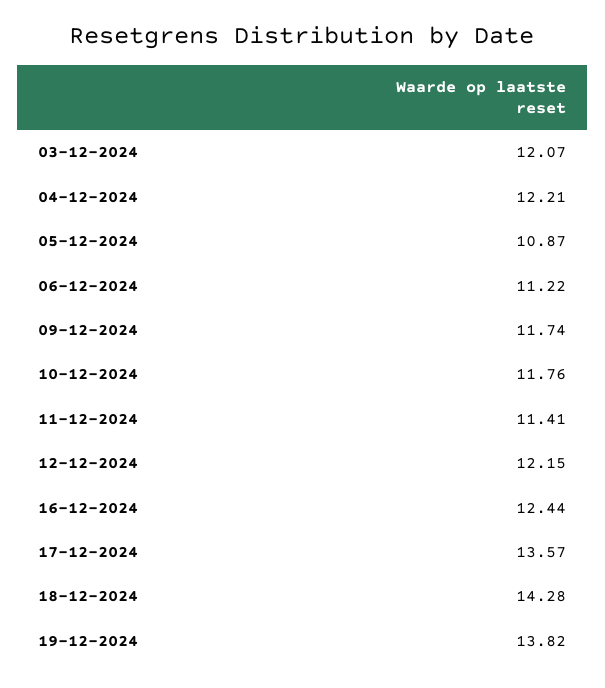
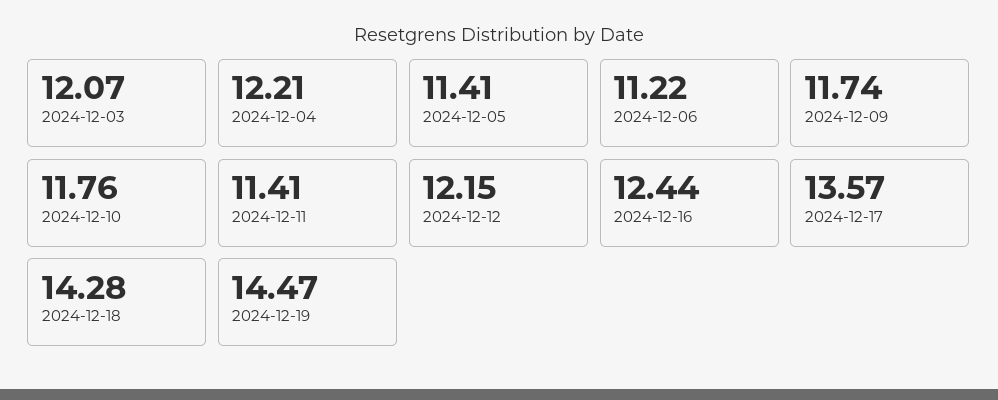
  {
    "03-12-2024": 12.07,
    "04-12-2024": 12.21,
-   "05-12-2024": 10.87,
+   "05-12-2024": 11.41,
    "06-12-2024": 11.22,
    "09-12-2024": 11.74,
    "10-12-2024": 11.76,
    "11-12-2024": 11.41,
    "12-12-2024": 12.15,
    "16-12-2024": 12.44,
    "17-12-2024": 13.57,
    "18-12-2024": 14.28,
-   "19-12-2024": 13.82
+   "19-12-2024": 14.47
  }

